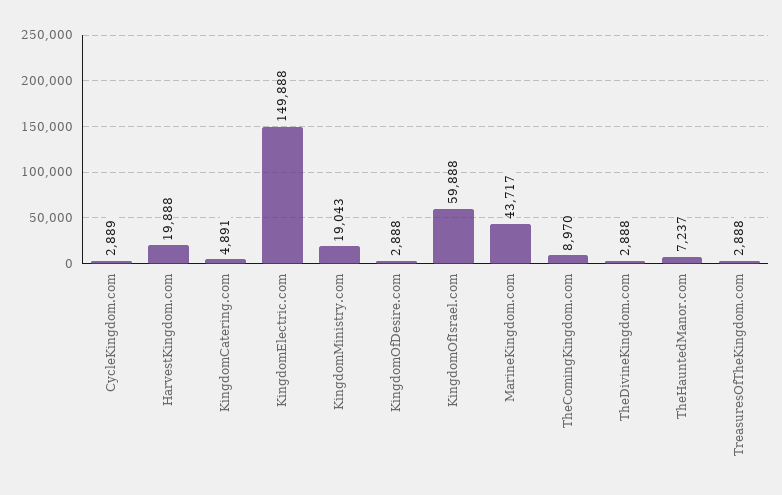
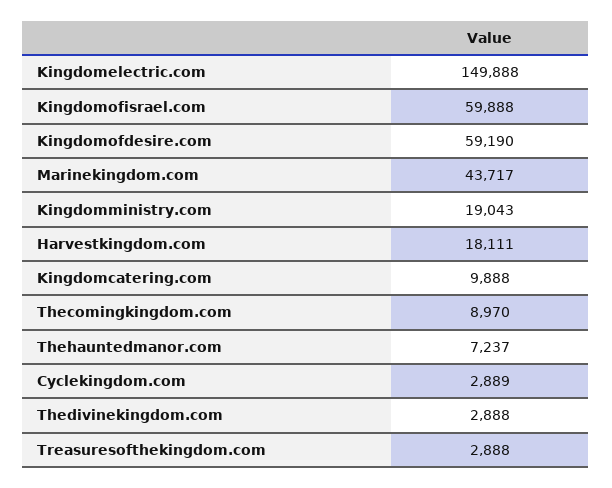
  {
    "CycleKingdom.com": 2889,
-   "HarvestKingdom.com": 19888,
+   "HarvestKingdom.com": 18111,
-   "KingdomCatering.com": 4891,
+   "KingdomCatering.com": 9888,
    "KingdomElectric.com": 149888,
    "KingdomMinistry.com": 19043,
-   "KingdomOfDesire.com": 2888,
+   "KingdomOfDesire.com": 59190,
    "KingdomOfIsrael.com": 59888,
    "MarineKingdom.com": 43717,
    "TheComingKingdom.com": 8970,
    "TheDivineKingdom.com": 2888,
    "TheHauntedManor.com": 7237,
    "TreasuresOfTheKingdom.com": 2888
  }

